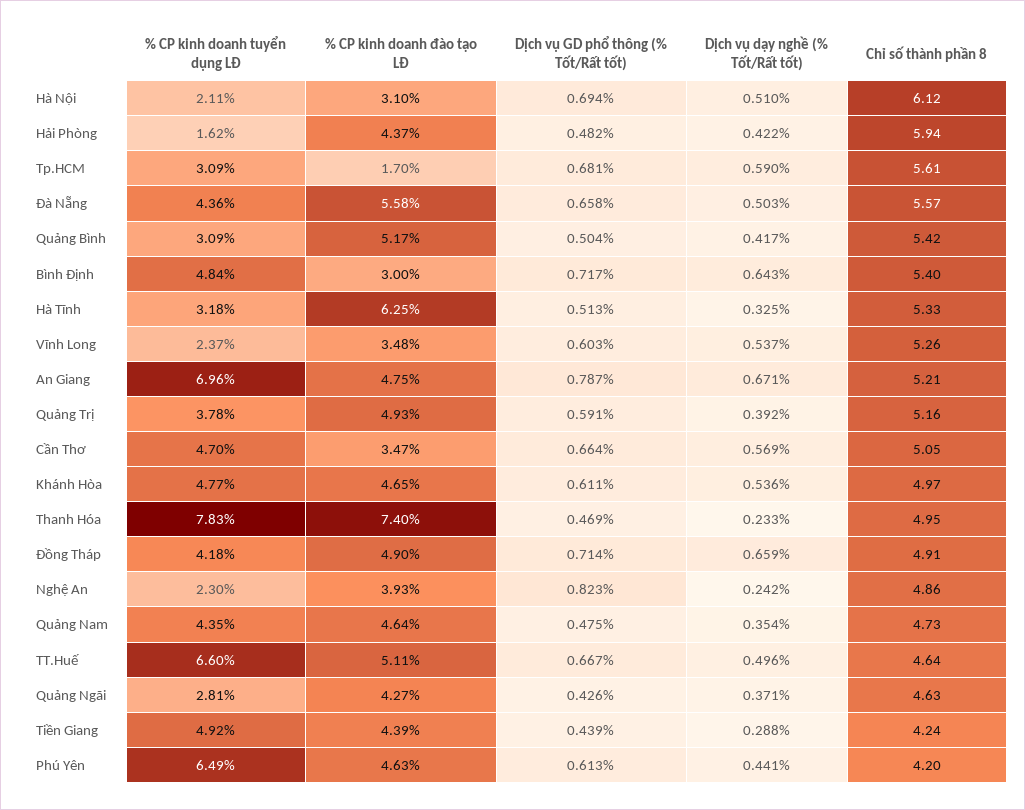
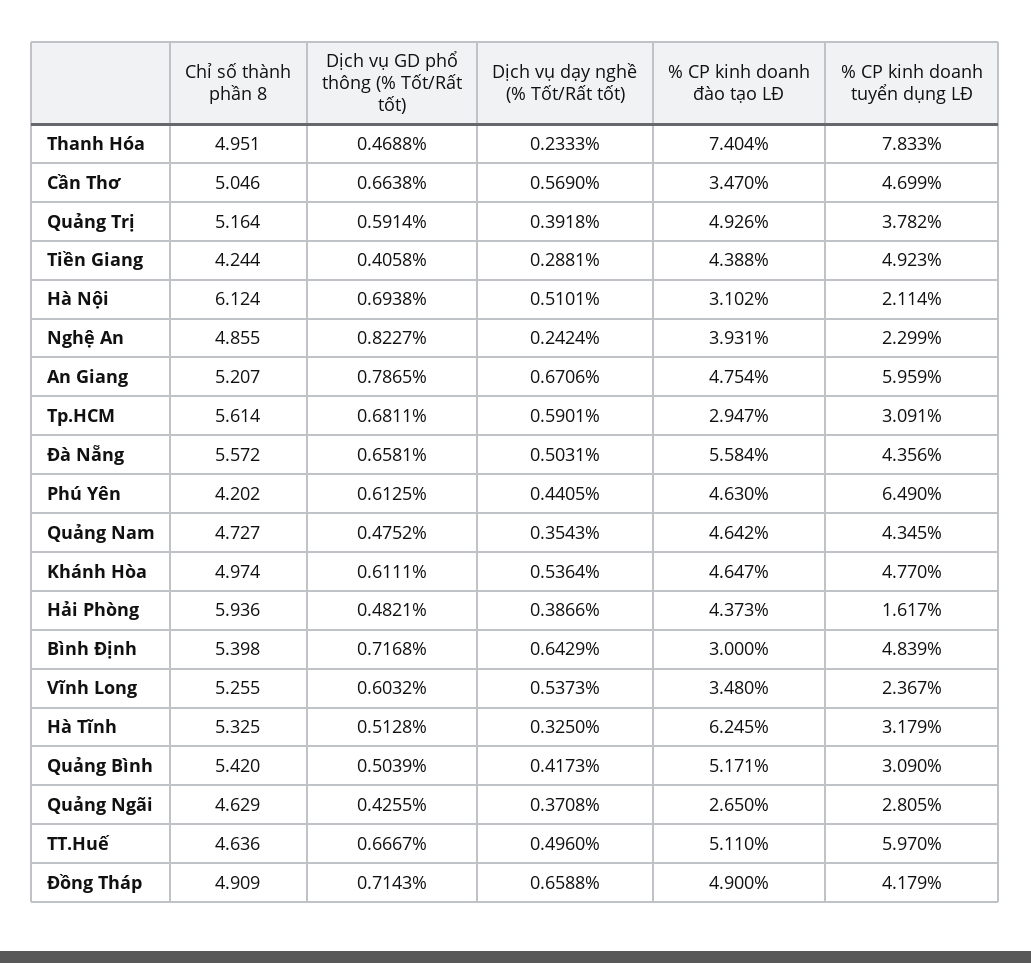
  {
    "% CP kinh doanh tuyển dụng LĐ": {
      "Hà Nội": 2.114,
      "Hải Phòng": 1.617,
      "Tp.HCM": 3.091,
      "Đà Nẵng": 4.356,
      "Quảng Bình": 3.09,
      "Bình Định": 4.839,
      "Hà Tĩnh": 3.179,
      "Vĩnh Long": 2.367,
-     "An Giang": 6.96,
+     "An Giang": 5.959,
      "Quảng Trị": 3.782,
      "Cần Thơ": 4.699,
      "Khánh Hòa": 4.77,
      "Thanh Hóa": 7.833,
      "Đồng Tháp": 4.179,
      "Nghệ An": 2.299,
      "Quảng Nam": 4.345,
-     "TT.Huế": 6.6,
+     "TT.Huế": 5.97,
      "Quảng Ngãi": 2.805,
      "Tiền Giang": 4.923,
      "Phú Yên": 6.49
    },
    "% CP kinh doanh đào tạo LĐ": {
      "Hà Nội": 3.102,
      "Hải Phòng": 4.373,
-     "Tp.HCM": 1.7,
+     "Tp.HCM": 2.947,
      "Đà Nẵng": 5.584,
      "Quảng Bình": 5.171,
      "Bình Định": 3,
      "Hà Tĩnh": 6.245,
      "Vĩnh Long": 3.48,
      "An Giang": 4.754,
      "Quảng Trị": 4.926,
      "Cần Thơ": 3.47,
      "Khánh Hòa": 4.647,
      "Thanh Hóa": 7.404,
      "Đồng Tháp": 4.9,
      "Nghệ An": 3.931,
      "Quảng Nam": 4.642,
      "TT.Huế": 5.11,
-     "Quảng Ngãi": 4.27,
+     "Quảng Ngãi": 2.65,
      "Tiền Giang": 4.388,
      "Phú Yên": 4.63
    },
    "Dịch vụ GD phổ thông (% Tốt/Rất tốt)": {
      "Hà Nội": 0.6938,
      "Hải Phòng": 0.4821,
      "Tp.HCM": 0.6811,
      "Đà Nẵng": 0.6581,
      "Quảng Bình": 0.5039,
      "Bình Định": 0.7168,
      "Hà Tĩnh": 0.5128,
      "Vĩnh Long": 0.6032,
      "An Giang": 0.7865,
      "Quảng Trị": 0.5914,
      "Cần Thơ": 0.6638,
      "Khánh Hòa": 0.6111,
      "Thanh Hóa": 0.4688,
      "Đồng Tháp": 0.7143,
      "Nghệ An": 0.8227,
      "Quảng Nam": 0.4752,
      "TT.Huế": 0.6667,
      "Quảng Ngãi": 0.4255,
-     "Tiền Giang": 0.439,
+     "Tiền Giang": 0.4058,
      "Phú Yên": 0.6125
    },
    "Dịch vụ dạy nghề (% Tốt/Rất tốt)": {
      "Hà Nội": 0.5101,
-     "Hải Phòng": 0.422,
+     "Hải Phòng": 0.3866,
      "Tp.HCM": 0.5901,
      "Đà Nẵng": 0.5031,
      "Quảng Bình": 0.4173,
      "Bình Định": 0.6429,
      "Hà Tĩnh": 0.325,
      "Vĩnh Long": 0.5373,
      "An Giang": 0.6706,
      "Quảng Trị": 0.3918,
      "Cần Thơ": 0.569,
      "Khánh Hòa": 0.5364,
      "Thanh Hóa": 0.2333,
      "Đồng Tháp": 0.6588,
      "Nghệ An": 0.2424,
      "Quảng Nam": 0.3543,
      "TT.Huế": 0.496,
      "Quảng Ngãi": 0.3708,
      "Tiền Giang": 0.2881,
      "Phú Yên": 0.4405
    },
    "Chỉ số thành phần 8": {
      "Hà Nội": 6.124,
      "Hải Phòng": 5.936,
      "Tp.HCM": 5.614,
      "Đà Nẵng": 5.572,
      "Quảng Bình": 5.42,
      "Bình Định": 5.398,
      "Hà Tĩnh": 5.325,
      "Vĩnh Long": 5.255,
      "An Giang": 5.207,
      "Quảng Trị": 5.164,
      "Cần Thơ": 5.046,
      "Khánh Hòa": 4.974,
      "Thanh Hóa": 4.951,
      "Đồng Tháp": 4.909,
      "Nghệ An": 4.855,
      "Quảng Nam": 4.727,
      "TT.Huế": 4.636,
      "Quảng Ngãi": 4.629,
      "Tiền Giang": 4.244,
      "Phú Yên": 4.202
    }
  }

